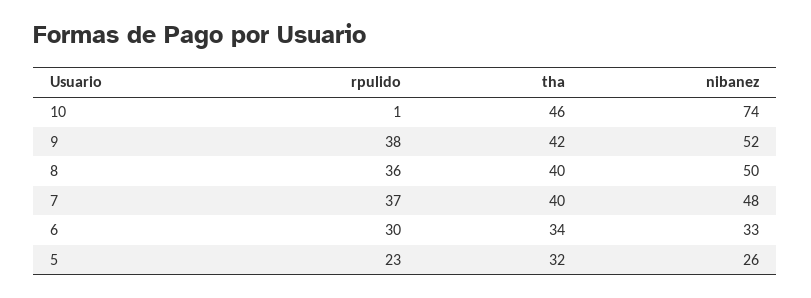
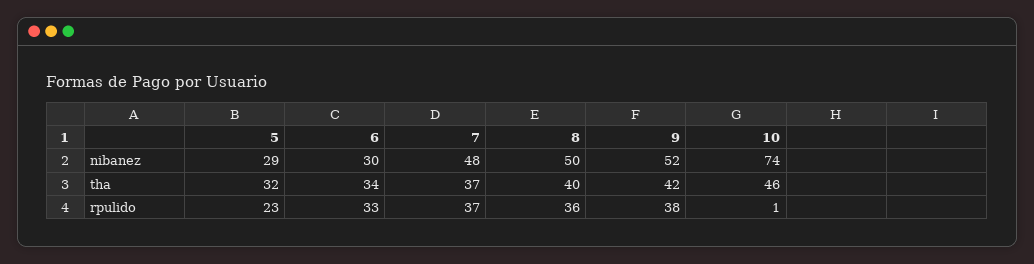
  {
    "rpulido": {
      "10": 1,
      "9": 38,
      "8": 36,
      "7": 37,
-     "6": 30,
+     "6": 33,
      "5": 23
    },
    "tha": {
      "10": 46,
      "9": 42,
      "8": 40,
-     "7": 40,
+     "7": 37,
      "6": 34,
      "5": 32
    },
    "nibanez": {
      "10": 74,
      "9": 52,
      "8": 50,
      "7": 48,
-     "6": 33,
+     "6": 30,
-     "5": 26
+     "5": 29
    }
  }

